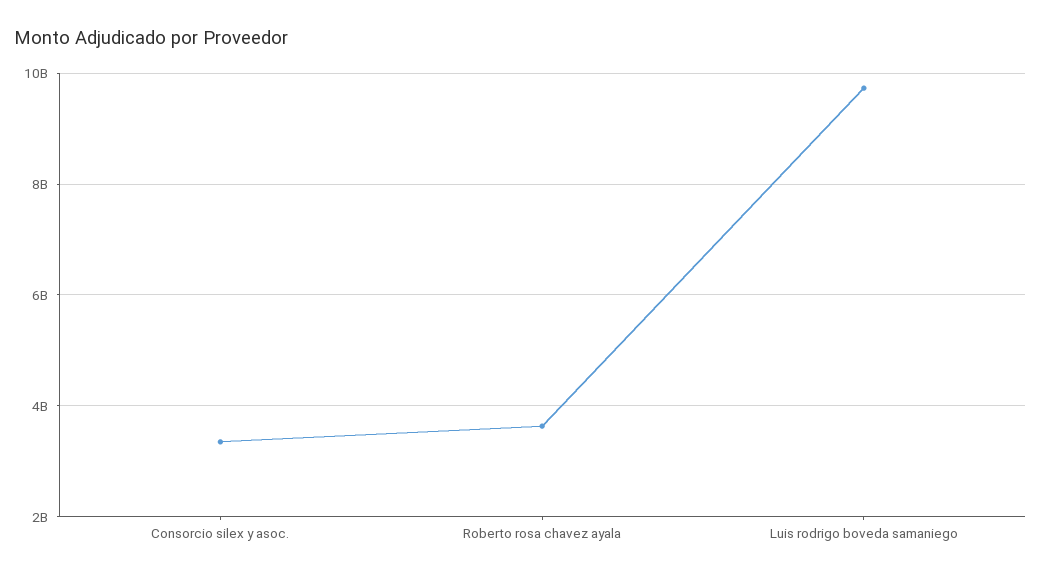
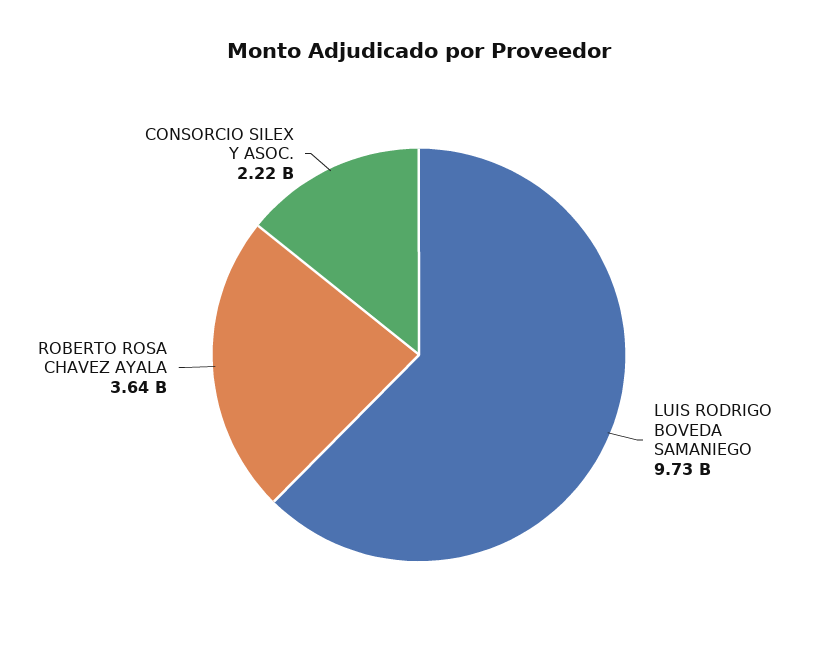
  {
-   "Consorcio silex y asoc.": 3400000000,
+   "Consorcio silex y asoc.": 2220000000,
    "Roberto rosa chavez ayala": 3640000000,
    "Luis rodrigo boveda samaniego": 9730000000
  }

